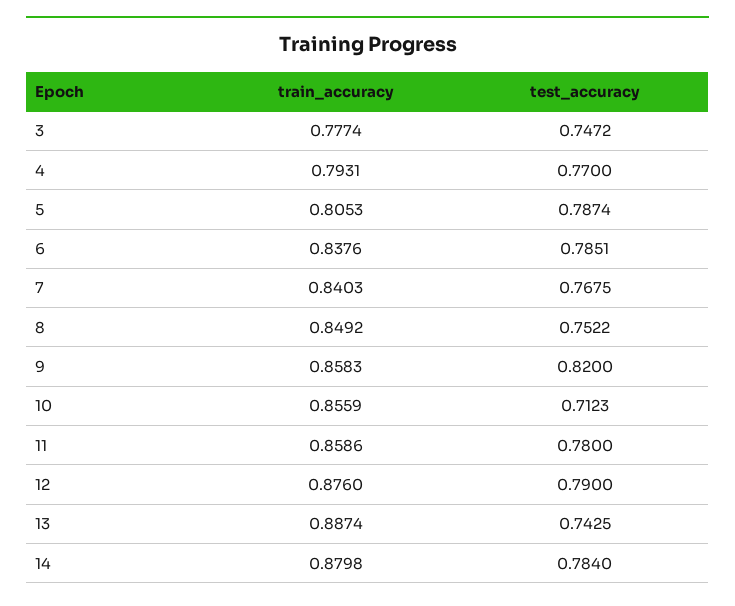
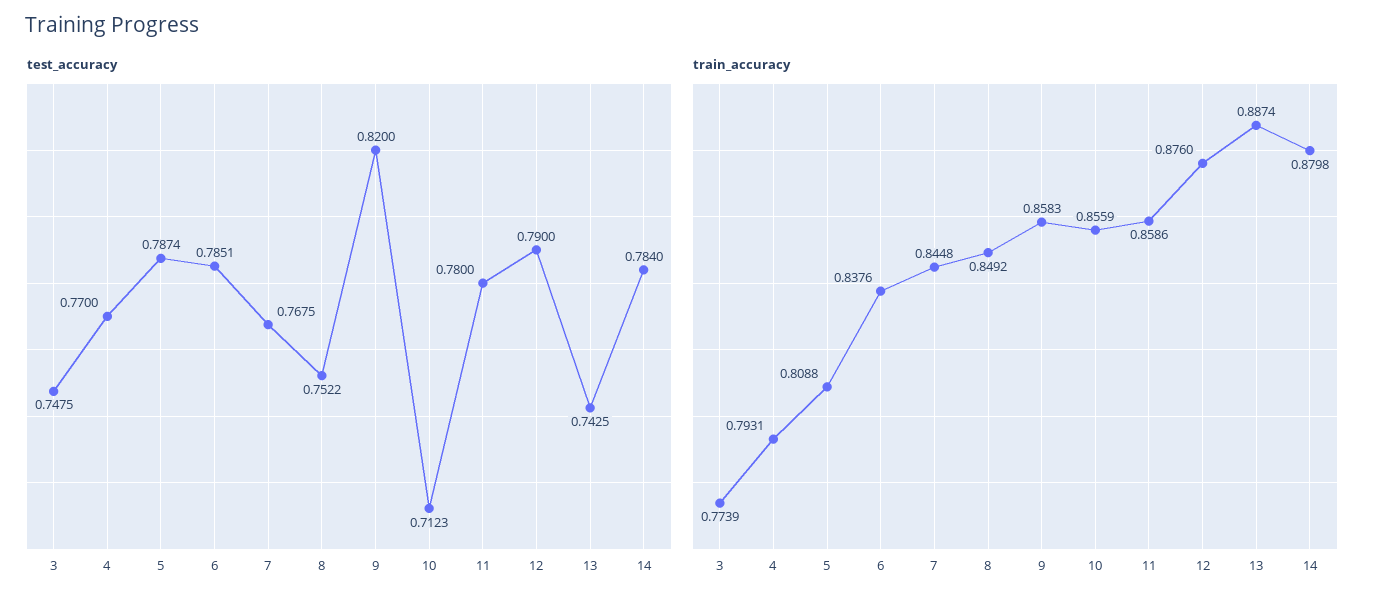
  {
    "train_accuracy": {
-     "3": 0.7774,
+     "3": 0.7739,
      "4": 0.7931,
-     "5": 0.8053,
+     "5": 0.8088,
      "6": 0.8376,
-     "7": 0.8403,
+     "7": 0.8448,
      "8": 0.8492,
      "9": 0.8583,
      "10": 0.8559,
      "11": 0.8586,
      "12": 0.876,
      "13": 0.8874,
      "14": 0.8798
    },
    "test_accuracy": {
-     "3": 0.7472,
+     "3": 0.7475,
      "4": 0.77,
      "5": 0.7874,
      "6": 0.7851,
      "7": 0.7675,
      "8": 0.7522,
      "9": 0.82,
      "10": 0.7123,
      "11": 0.78,
      "12": 0.79,
      "13": 0.7425,
      "14": 0.784
    }
  }

